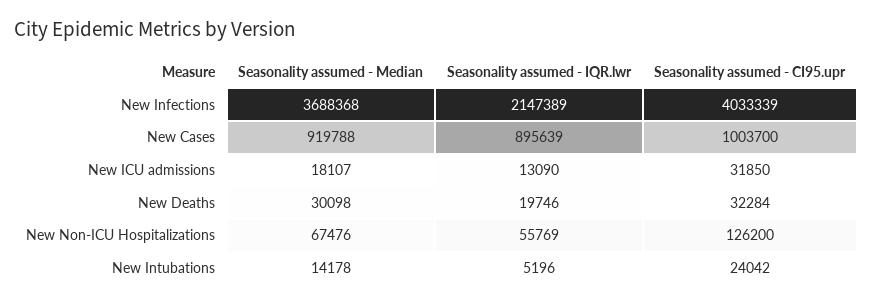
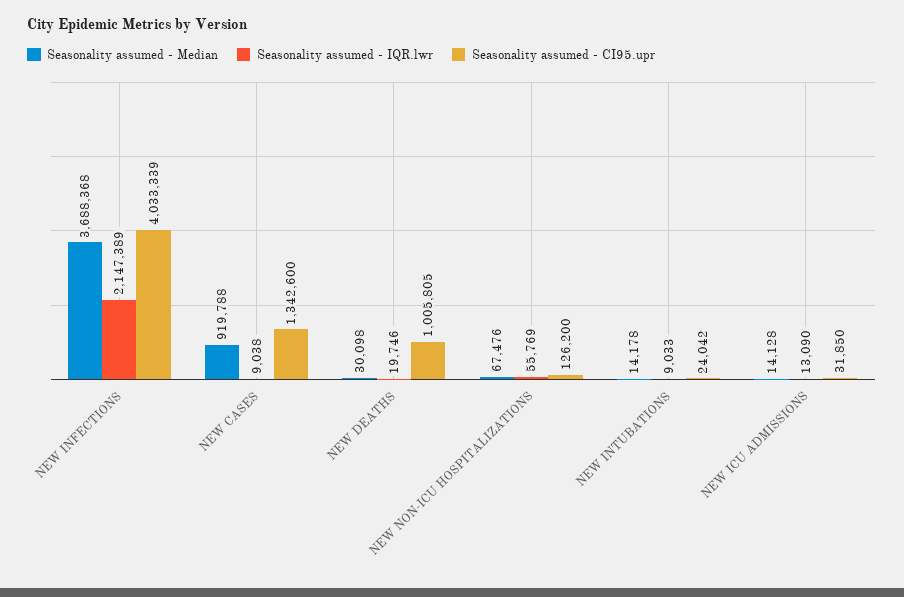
  {
    "Seasonality assumed - Median": {
      "New Infections": 3688368,
      "New Cases": 919788,
-     "New ICU admissions": 18107,
+     "New ICU admissions": 14128,
      "New Deaths": 30098,
      "New Non-ICU Hospitalizations": 67476,
      "New Intubations": 14178
    },
    "Seasonality assumed - IQR.lwr": {
      "New Infections": 2147389,
-     "New Cases": 895639,
+     "New Cases": 9038,
      "New ICU admissions": 13090,
      "New Deaths": 19746,
      "New Non-ICU Hospitalizations": 55769,
-     "New Intubations": 5196
+     "New Intubations": 9033
    },
    "Seasonality assumed - CI95.upr": {
      "New Infections": 4033339,
-     "New Cases": 1003700,
+     "New Cases": 1342600,
      "New ICU admissions": 31850,
-     "New Deaths": 32284,
+     "New Deaths": 1005805,
      "New Non-ICU Hospitalizations": 126200,
      "New Intubations": 24042
    }
  }

